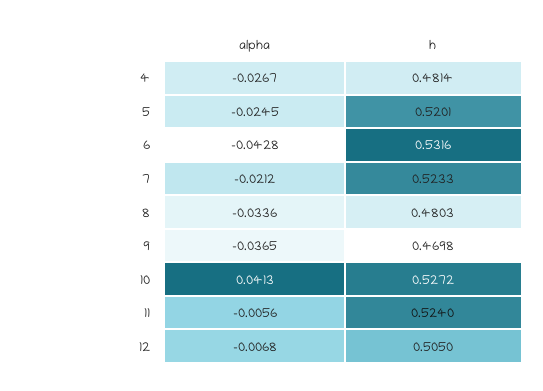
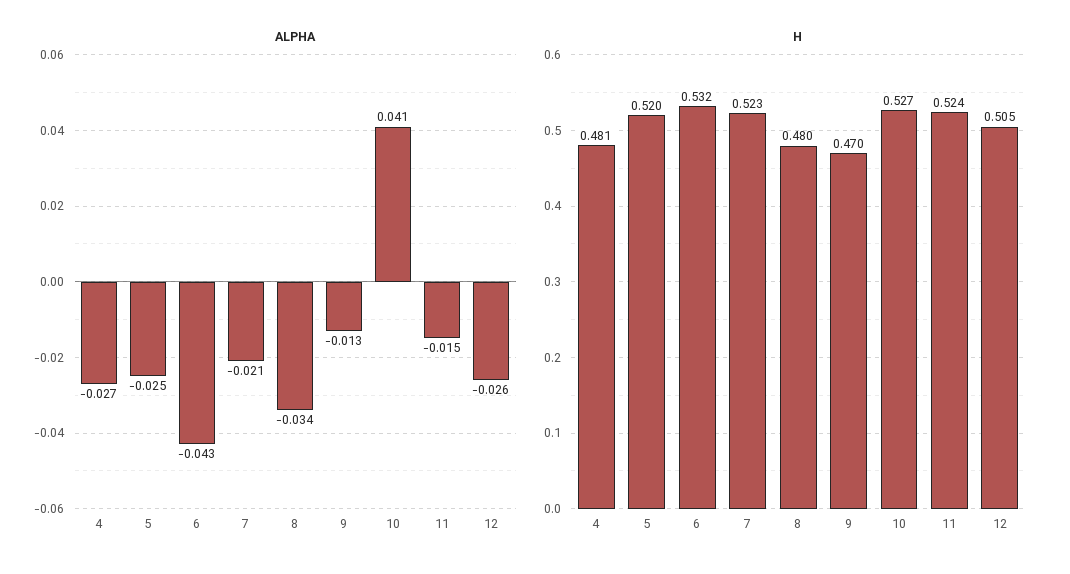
  {
    "alpha": {
      "4": -0.0267,
      "5": -0.0245,
      "6": -0.0428,
      "7": -0.0212,
      "8": -0.0336,
-     "9": -0.0365,
+     "9": -0.013,
      "10": 0.0413,
-     "11": -0.0056,
+     "11": -0.015,
-     "12": -0.0068
+     "12": -0.026
    },
    "h": {
      "4": 0.4814,
      "5": 0.5201,
      "6": 0.5316,
      "7": 0.5233,
      "8": 0.4803,
      "9": 0.4698,
      "10": 0.5272,
      "11": 0.524,
      "12": 0.505
    }
  }

